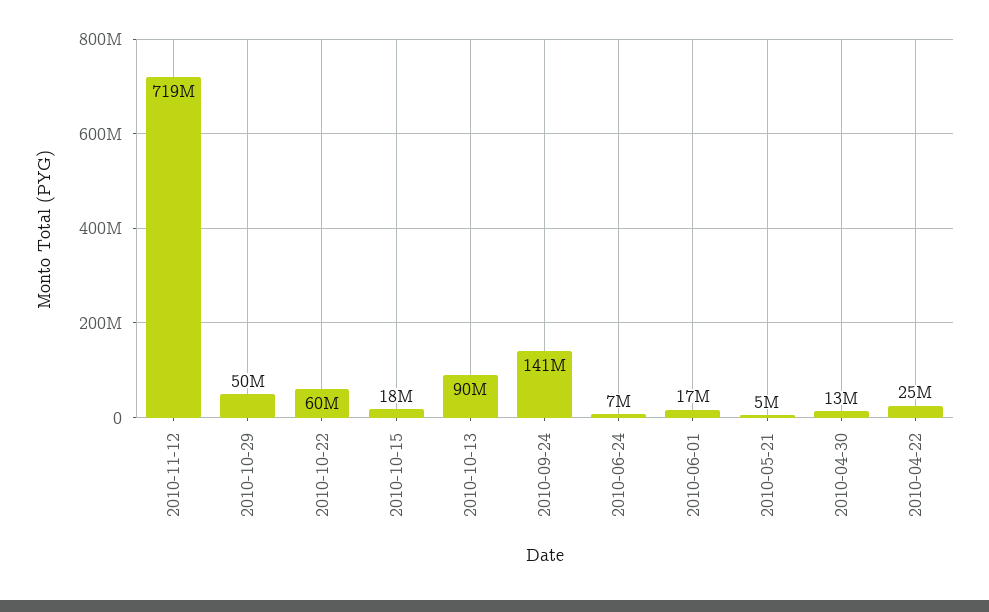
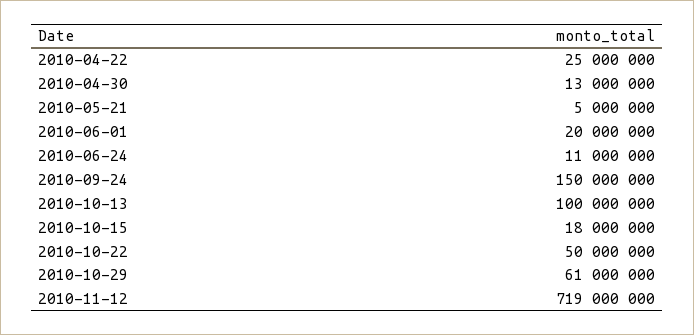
  {
    "2010-11-12": 719000000,
-   "2010-10-29": 50000000,
+   "2010-10-29": 61000000,
-   "2010-10-22": 60000000,
+   "2010-10-22": 50000000,
    "2010-10-15": 18000000,
-   "2010-10-13": 90000000,
+   "2010-10-13": 100000000,
-   "2010-09-24": 141000000,
+   "2010-09-24": 150000000,
-   "2010-06-24": 7000000,
+   "2010-06-24": 11000000,
-   "2010-06-01": 17000000,
+   "2010-06-01": 20000000,
    "2010-05-21": 5000000,
    "2010-04-30": 13000000,
    "2010-04-22": 25000000
  }

